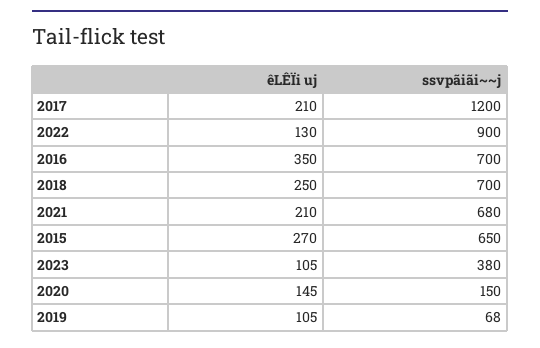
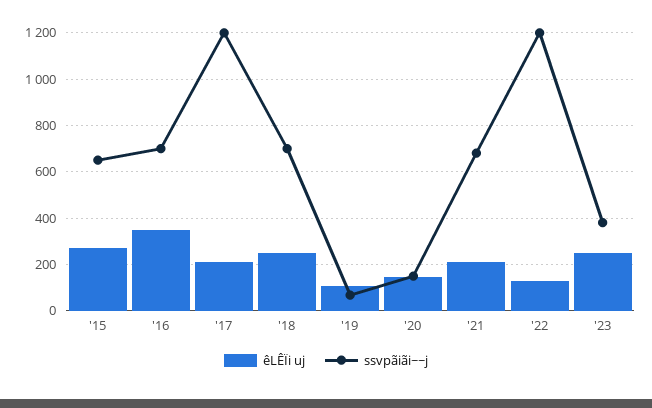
  {
    "êLÊÏi uj": {
      "2017": 210,
      "2022": 130,
      "2016": 350,
      "2018": 250,
      "2021": 210,
      "2015": 270,
-     "2023": 105,
+     "2023": 250,
      "2020": 145,
      "2019": 105
    },
    "ssvpãiãi~~j": {
      "2017": 1200,
-     "2022": 900,
+     "2022": 1200,
      "2016": 700,
      "2018": 700,
      "2021": 680,
      "2015": 650,
      "2023": 380,
      "2020": 150,
      "2019": 68
    }
  }

